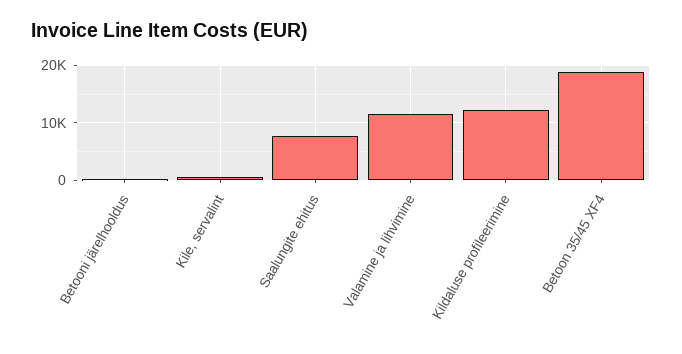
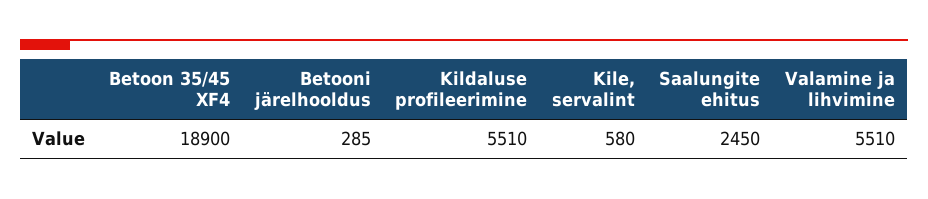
  {
    "Betooni järelhooldus": 285,
    "Kile, servalint": 580,
-   "Saalungite ehitus": 8000,
+   "Saalungite ehitus": 2450,
-   "Valamine ja lihvimine": 12000,
+   "Valamine ja lihvimine": 5510,
-   "Kildaluse profileerimine": 12000,
+   "Kildaluse profileerimine": 5510,
    "Betoon 35/45 XF4": 18900
  }

